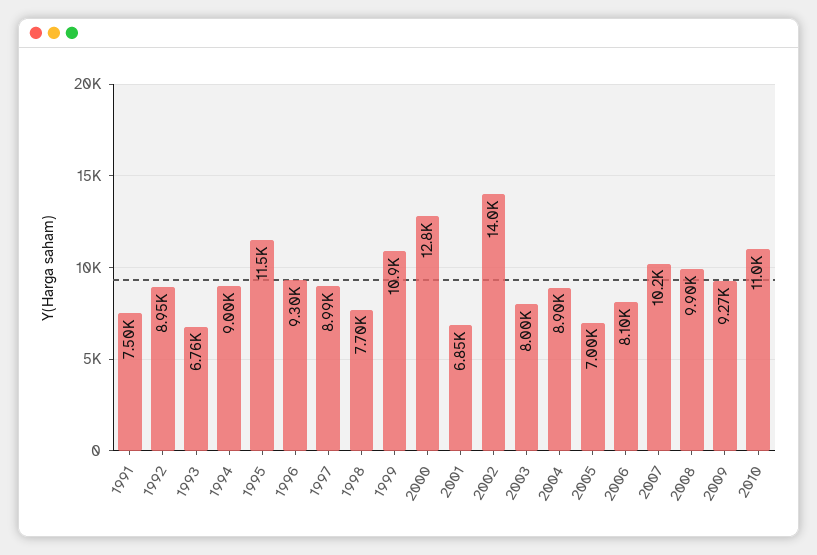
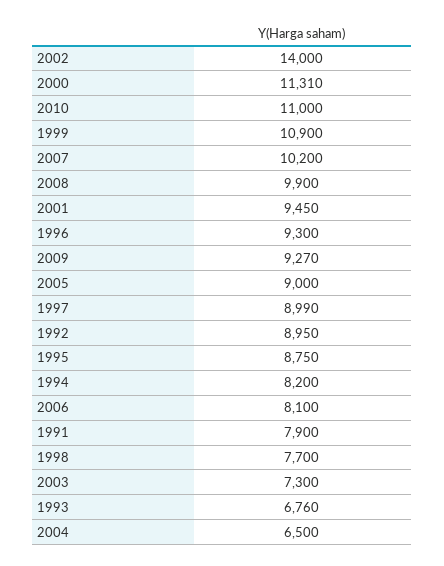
  {
-   "1991": 7500,
+   "1991": 7900,
    "1992": 8950,
    "1993": 6760,
-   "1994": 9000,
+   "1994": 8200,
-   "1995": 11500,
+   "1995": 8750,
    "1996": 9300,
    "1997": 8990,
    "1998": 7700,
    "1999": 10900,
-   "2000": 12800,
+   "2000": 11310,
-   "2001": 6850,
+   "2001": 9450,
    "2002": 14000,
-   "2003": 8000,
+   "2003": 7300,
-   "2004": 8900,
+   "2004": 6500,
-   "2005": 7000,
+   "2005": 9000,
    "2006": 8100,
    "2007": 10200,
    "2008": 9900,
    "2009": 9270,
    "2010": 11000
  }

